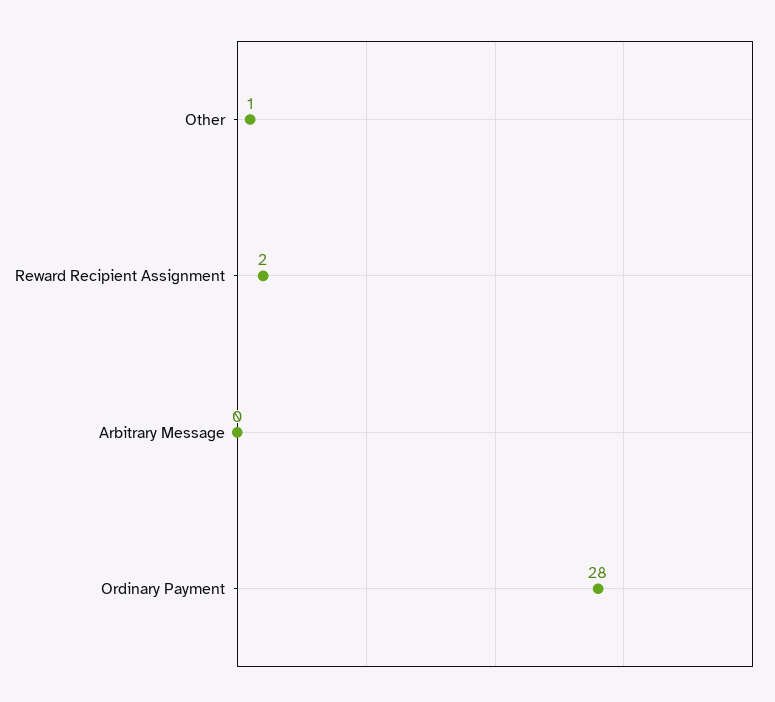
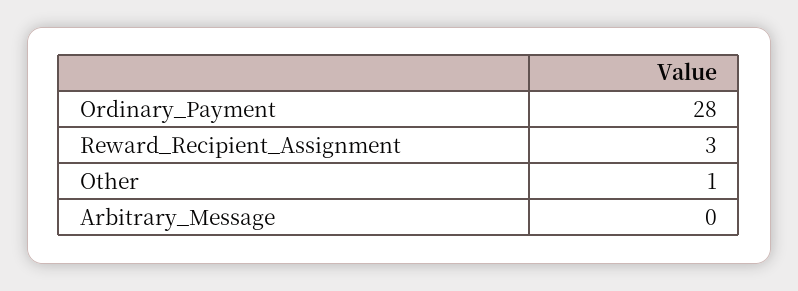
  {
    "Other": 1,
-   "Reward Recipient Assignment": 2,
+   "Reward Recipient Assignment": 3,
    "Arbitrary Message": 0,
    "Ordinary Payment": 28
  }

